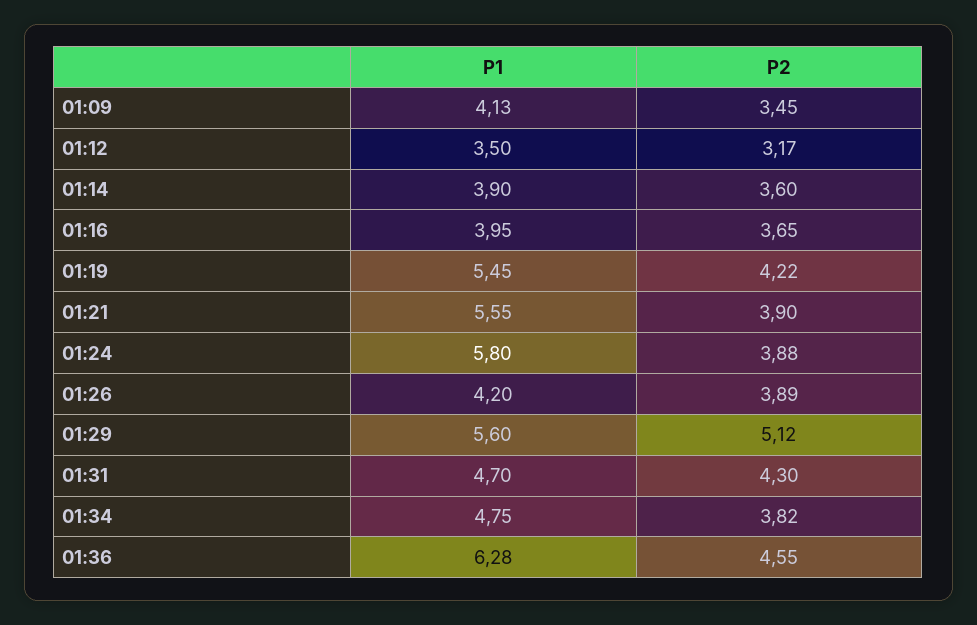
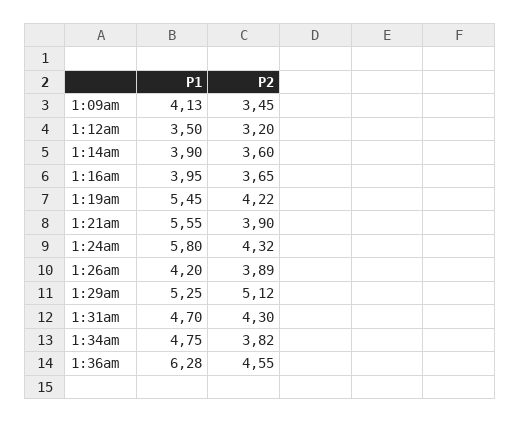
  {
    "P1": {
      "01:09": 4.13,
      "01:12": 3.5,
      "01:14": 3.9,
      "01:16": 3.95,
      "01:19": 5.45,
      "01:21": 5.55,
      "01:24": 5.8,
      "01:26": 4.2,
-     "01:29": 5.6,
+     "01:29": 5.25,
      "01:31": 4.7,
      "01:34": 4.75,
      "01:36": 6.28
    },
    "P2": {
      "01:09": 3.45,
-     "01:12": 3.17,
+     "01:12": 3.2,
      "01:14": 3.6,
      "01:16": 3.65,
      "01:19": 4.22,
      "01:21": 3.9,
-     "01:24": 3.88,
+     "01:24": 4.32,
      "01:26": 3.89,
      "01:29": 5.12,
      "01:31": 4.3,
      "01:34": 3.82,
      "01:36": 4.55
    }
  }

